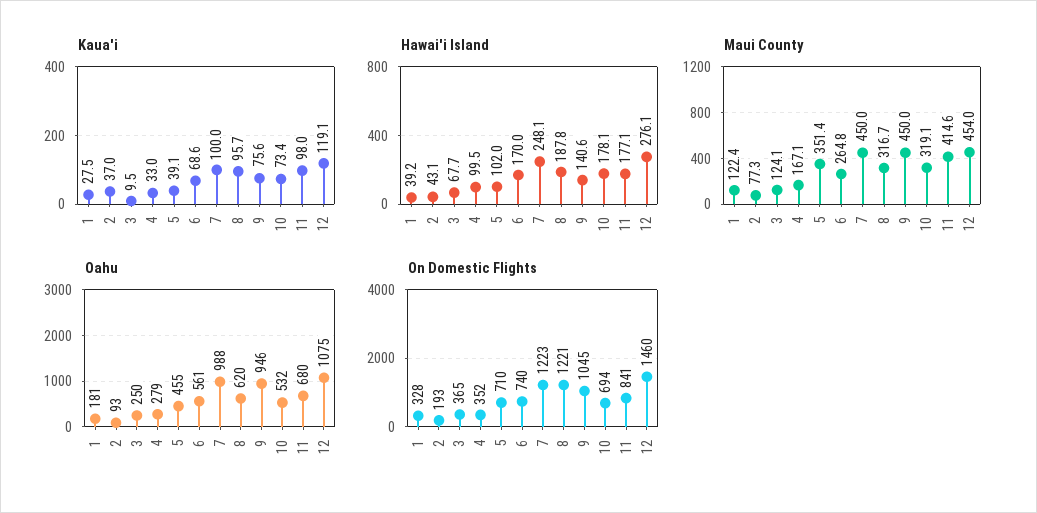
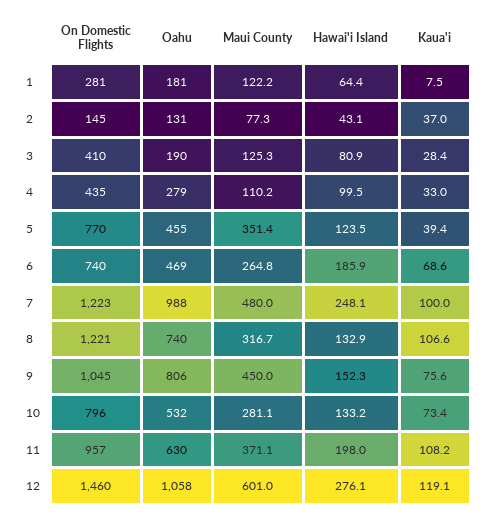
  {
    "Kaua'i": {
-     "1": 27.5,
+     "1": 7.5,
      "2": 37,
-     "3": 9.5,
+     "3": 28.4,
      "4": 33,
-     "5": 39.1,
+     "5": 39.4,
      "6": 68.6,
      "7": 100,
-     "8": 95.7,
+     "8": 106.6,
      "9": 75.6,
      "10": 73.4,
-     "11": 98,
+     "11": 108.2,
      "12": 119.1
    },
    "Hawai'i Island": {
-     "1": 39.2,
+     "1": 64.4,
      "2": 43.1,
-     "3": 67.7,
+     "3": 80.9,
      "4": 99.5,
-     "5": 102,
+     "5": 123.5,
-     "6": 170,
+     "6": 185.9,
      "7": 248.1,
-     "8": 187.8,
+     "8": 132.9,
-     "9": 140.6,
+     "9": 152.3,
-     "10": 178.1,
+     "10": 133.2,
-     "11": 177.1,
+     "11": 198,
      "12": 276.1
    },
    "Maui County": {
-     "1": 122.4,
+     "1": 122.2,
      "2": 77.3,
-     "3": 124.1,
+     "3": 125.3,
-     "4": 167.1,
+     "4": 110.2,
      "5": 351.4,
      "6": 264.8,
-     "7": 450,
+     "7": 480,
      "8": 316.7,
      "9": 450,
-     "10": 319.1,
+     "10": 281.1,
-     "11": 414.6,
+     "11": 371.1,
-     "12": 454
+     "12": 601
    },
    "Oahu": {
      "1": 181,
-     "2": 93,
+     "2": 131,
-     "3": 250,
+     "3": 190,
      "4": 279,
      "5": 455,
-     "6": 561,
+     "6": 469,
      "7": 988,
-     "8": 620,
+     "8": 740,
-     "9": 946,
+     "9": 806,
      "10": 532,
-     "11": 680,
+     "11": 630,
-     "12": 1075
+     "12": 1058
    },
    "On Domestic Flights": {
-     "1": 328,
+     "1": 281,
-     "2": 193,
+     "2": 145,
-     "3": 365,
+     "3": 410,
-     "4": 352,
+     "4": 435,
-     "5": 710,
+     "5": 770,
      "6": 740,
      "7": 1223,
      "8": 1221,
      "9": 1045,
-     "10": 694,
+     "10": 796,
-     "11": 841,
+     "11": 957,
      "12": 1460
    }
  }

